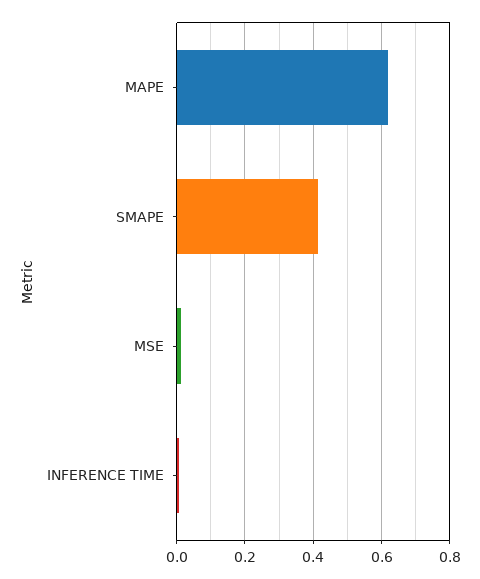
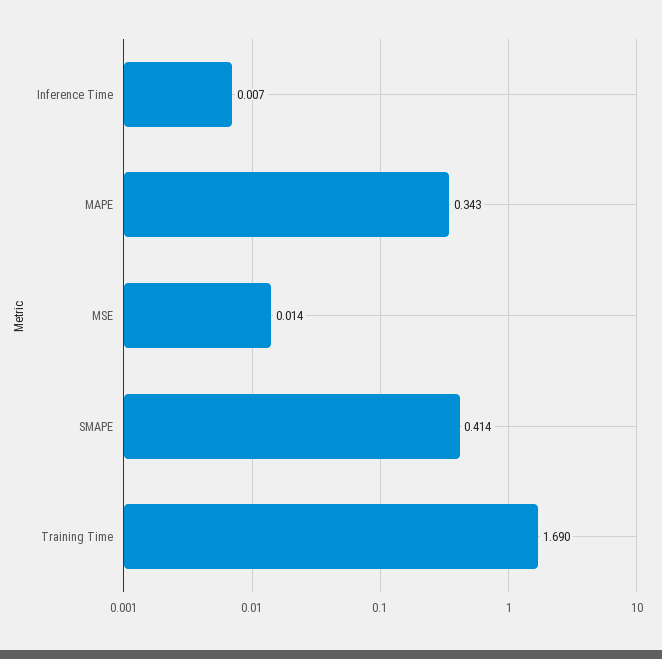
  {
-   "MAPE": 0.62,
+   "MAPE": 0.343,
    "SMAPE": 0.414,
    "MSE": 0.014,
-   "INFERENCE TIME": 0.007
+   "INFERENCE TIME": 0.007,
+   "Training Time": 1.69
  }

